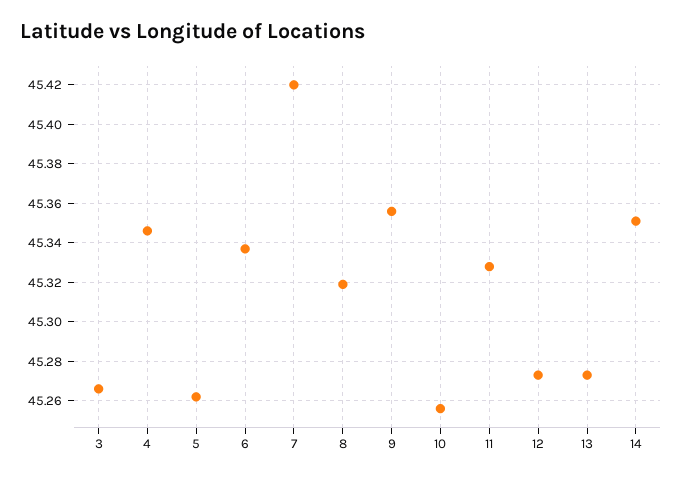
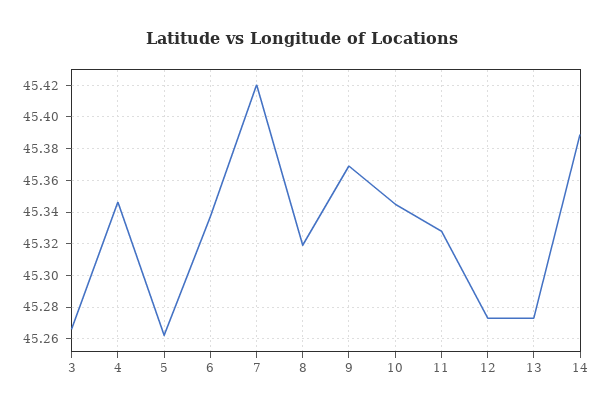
  {
    "3": 45.265,
    "4": 45.345,
    "5": 45.26,
    "6": 45.335,
    "7": 45.42,
    "8": 45.32,
-   "9": 45.355,
+   "9": 45.37,
-   "10": 45.255,
+   "10": 45.345,
    "11": 45.33,
    "12": 45.275,
    "13": 45.275,
-   "14": 45.35
+   "14": 45.39
  }

